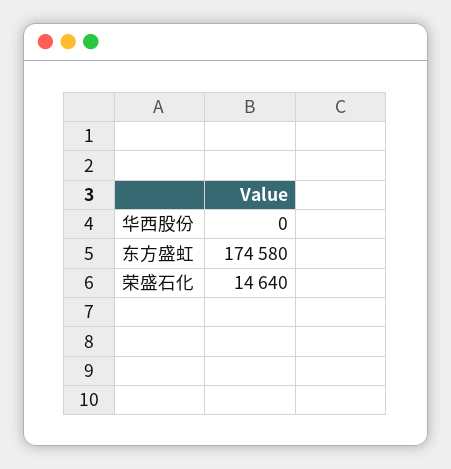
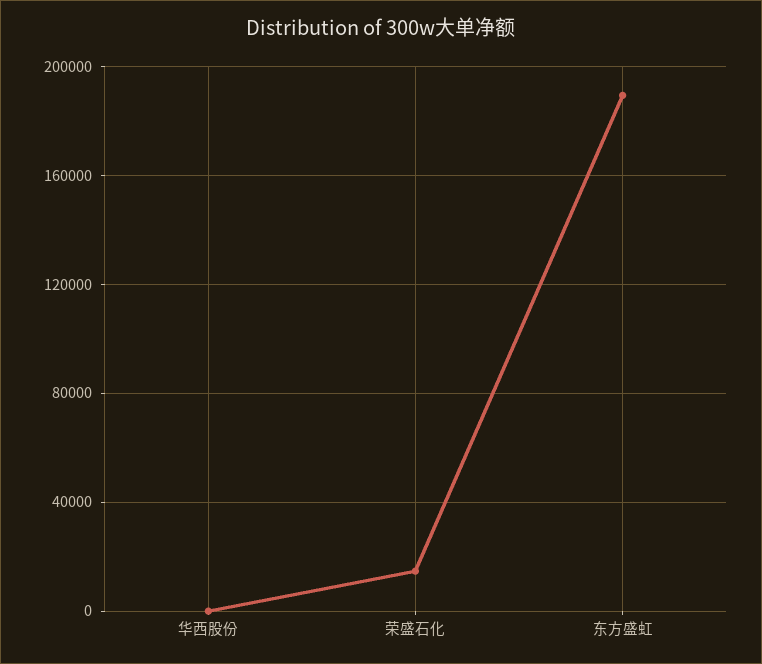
  {
    "华西股份": 0,
-   "东方盛虹": 174580,
+   "东方盛虹": 190000,
    "荣盛石化": 14640
  }

